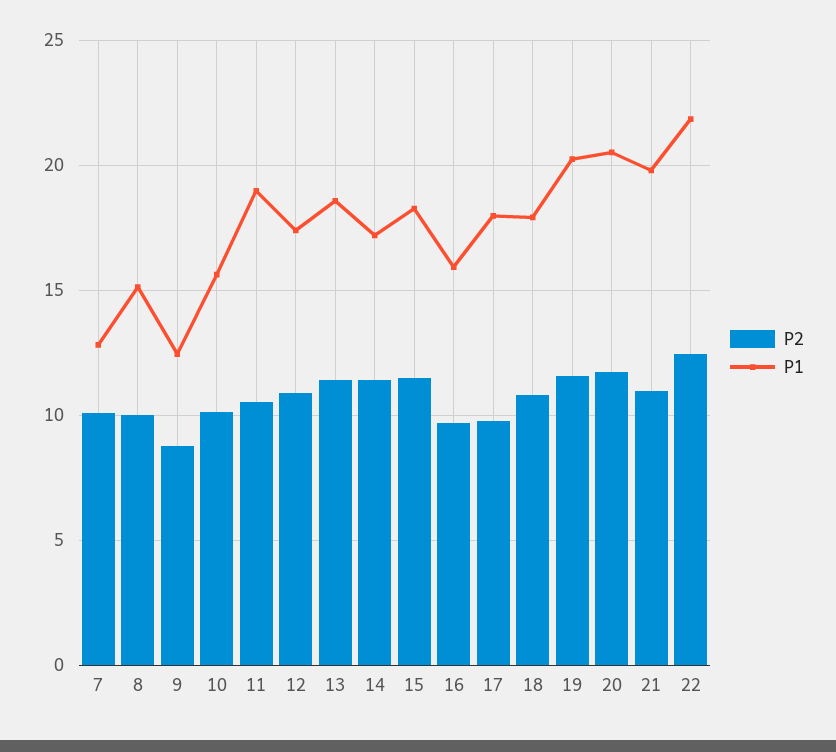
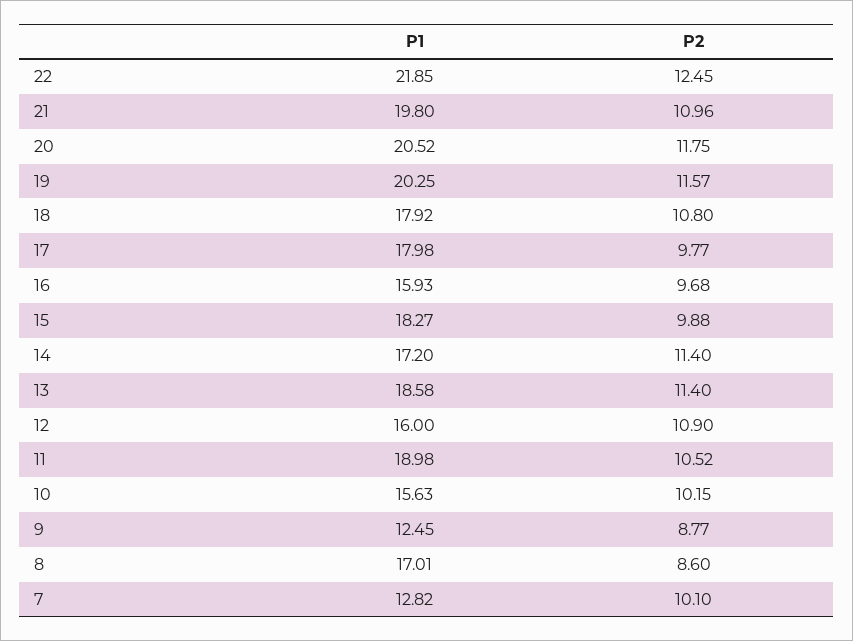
  {
    "P2": {
      "7": 10.1,
-     "8": 10,
+     "8": 8.6,
      "9": 8.77,
      "10": 10.15,
      "11": 10.52,
      "12": 10.9,
      "13": 11.4,
      "14": 11.4,
-     "15": 11.5,
+     "15": 9.88,
      "16": 9.68,
      "17": 9.77,
      "18": 10.8,
      "19": 11.57,
      "20": 11.75,
      "21": 10.96,
      "22": 12.45
    },
    "P1": {
      "7": 12.82,
-     "8": 15,
+     "8": 17.01,
      "9": 12.45,
      "10": 15.63,
      "11": 18.98,
-     "12": 17.5,
+     "12": 16,
      "13": 18.58,
      "14": 17.2,
      "15": 18.27,
      "16": 15.93,
      "17": 17.98,
      "18": 17.92,
      "19": 20.25,
      "20": 20.52,
      "21": 19.8,
      "22": 21.85
    }
  }

